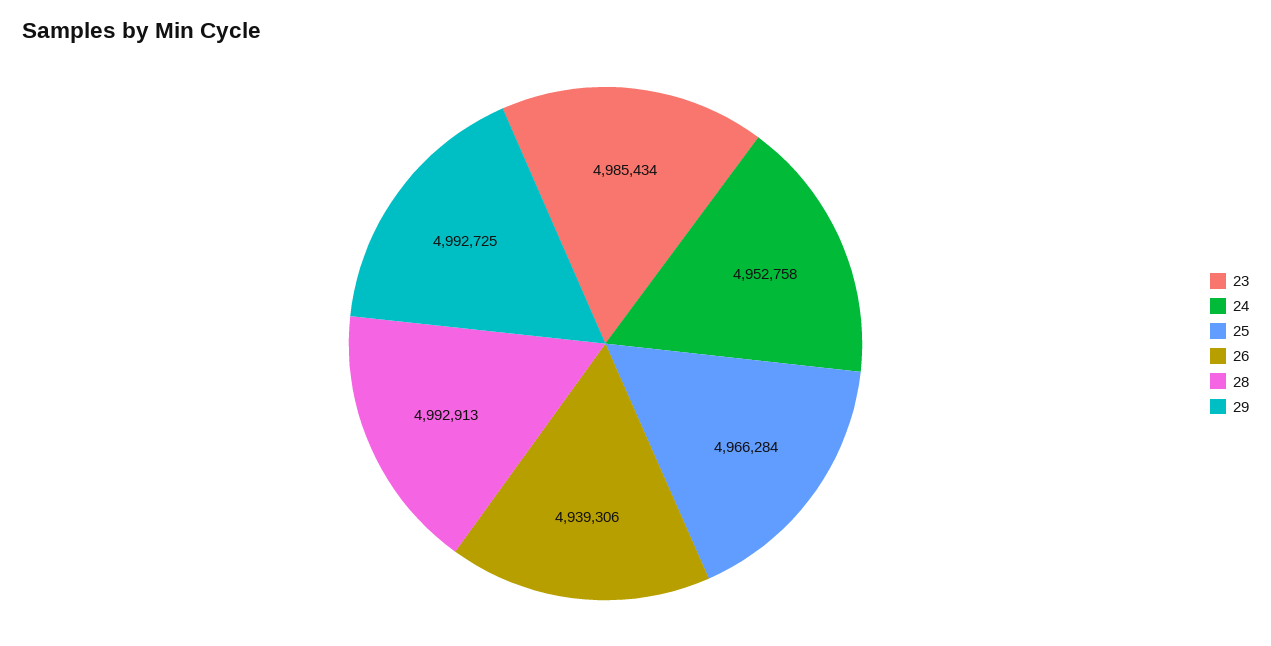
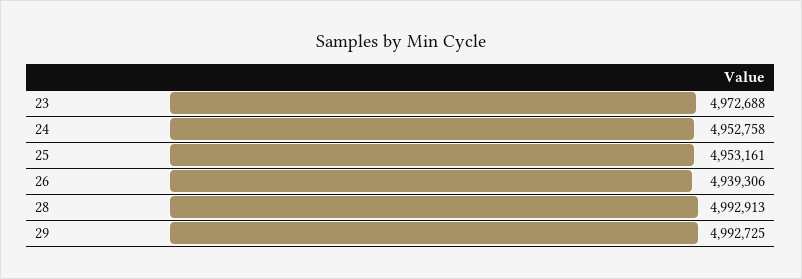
  {
-   "23": 4985434,
+   "23": 4972688,
    "24": 4952758,
-   "25": 4966284,
+   "25": 4953161,
    "26": 4939306,
    "28": 4992913,
    "29": 4992725
  }

